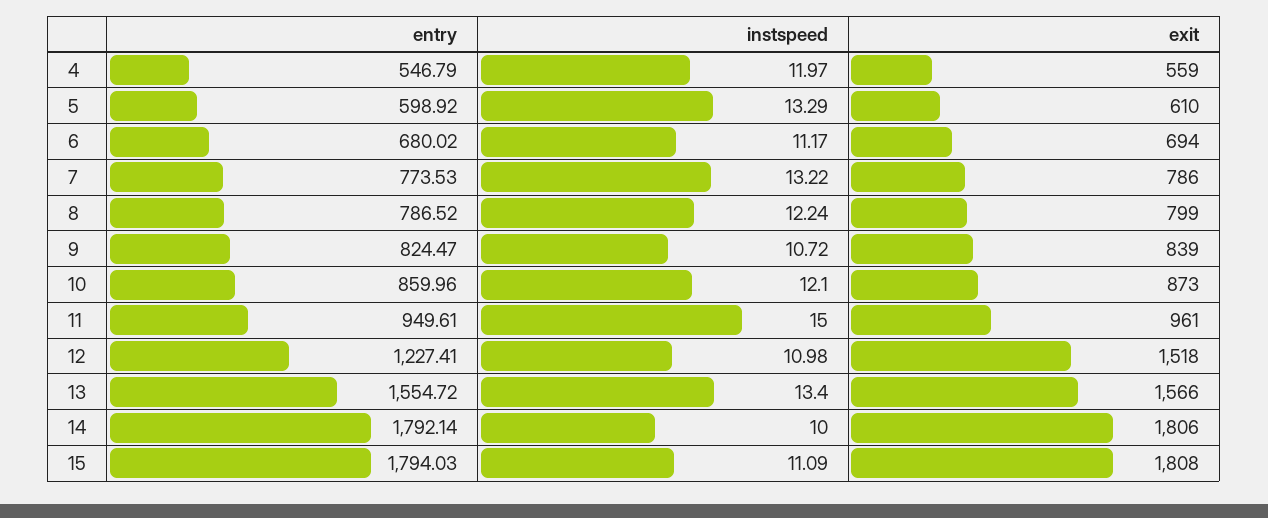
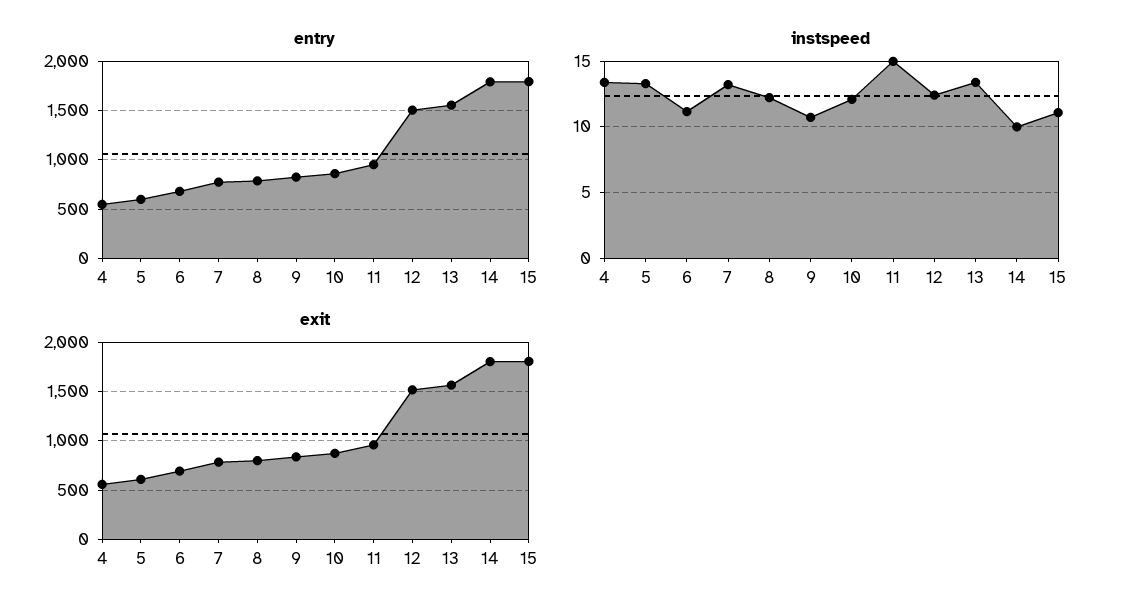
  {
    "entry": {
      "4": 546.79,
      "5": 598.92,
      "6": 680.02,
      "7": 773.53,
      "8": 786.52,
      "9": 824.47,
      "10": 859.96,
      "11": 949.61,
-     "12": 1227.41,
+     "12": 1500,
      "13": 1554.72,
      "14": 1792.14,
      "15": 1794.03
    },
    "instspeed": {
-     "4": 11.97,
+     "4": 13.5,
      "5": 13.29,
      "6": 11.17,
      "7": 13.22,
      "8": 12.24,
      "9": 10.72,
      "10": 12.1,
      "11": 15,
-     "12": 10.98,
+     "12": 12.5,
      "13": 13.4,
      "14": 10,
      "15": 11.09
    },
    "exit": {
      "4": 559,
      "5": 610,
      "6": 694,
      "7": 786,
      "8": 799,
      "9": 839,
      "10": 873,
      "11": 961,
      "12": 1518,
      "13": 1566,
      "14": 1806,
      "15": 1808
    }
  }

